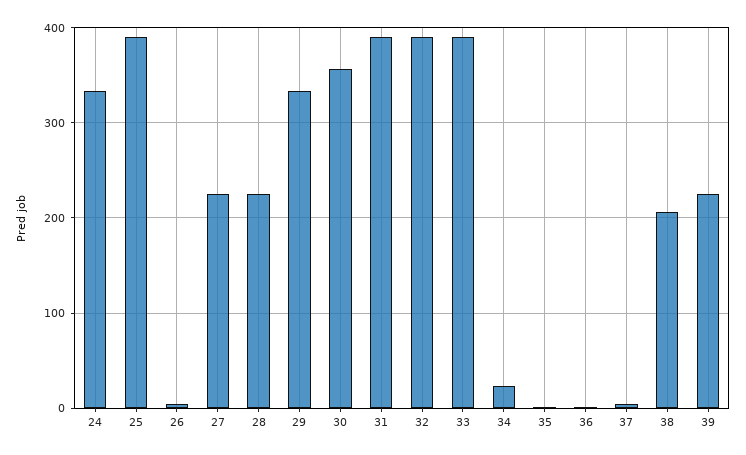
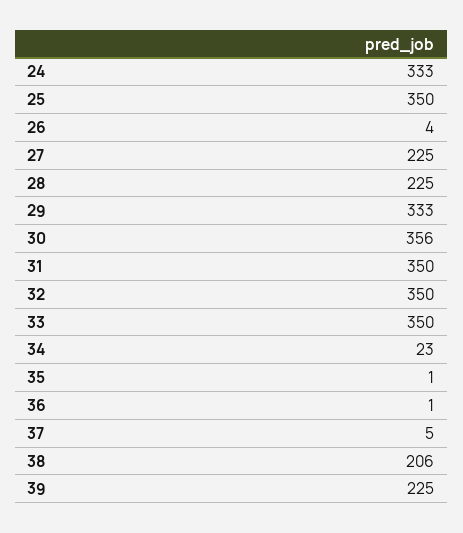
  {
    "24": 333,
-   "25": 390,
+   "25": 350,
    "26": 4,
    "27": 225,
    "28": 225,
    "29": 333,
    "30": 356,
-   "31": 390,
+   "31": 350,
-   "32": 390,
+   "32": 350,
-   "33": 390,
+   "33": 350,
    "34": 23,
    "35": 1,
    "36": 1,
    "37": 5,
    "38": 206,
    "39": 225
  }

